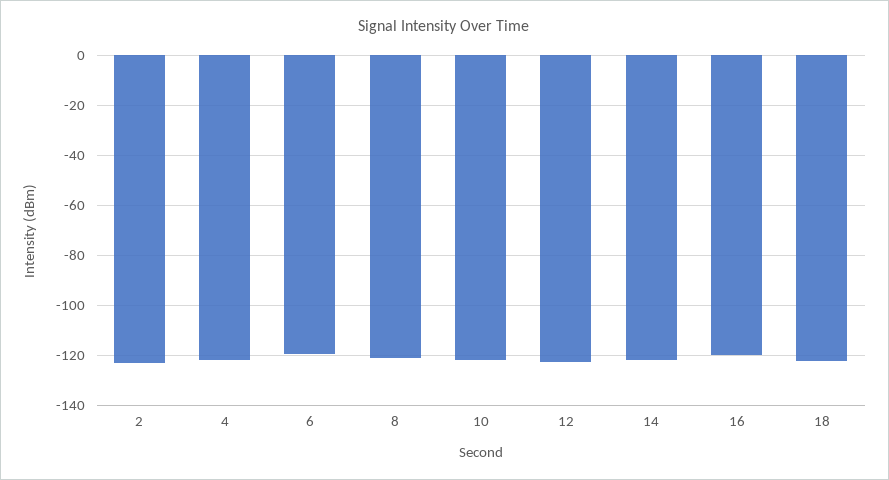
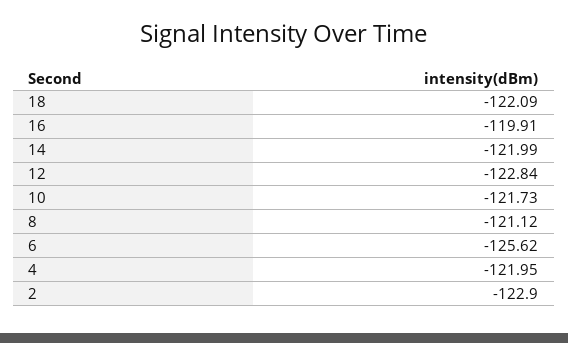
  {
    "2": -122.9,
    "4": -121.95,
-   "6": -120,
+   "6": -125.62,
    "8": -121.12,
    "10": -121.73,
    "12": -122.84,
    "14": -121.99,
    "16": -119.91,
    "18": -122.09
  }

